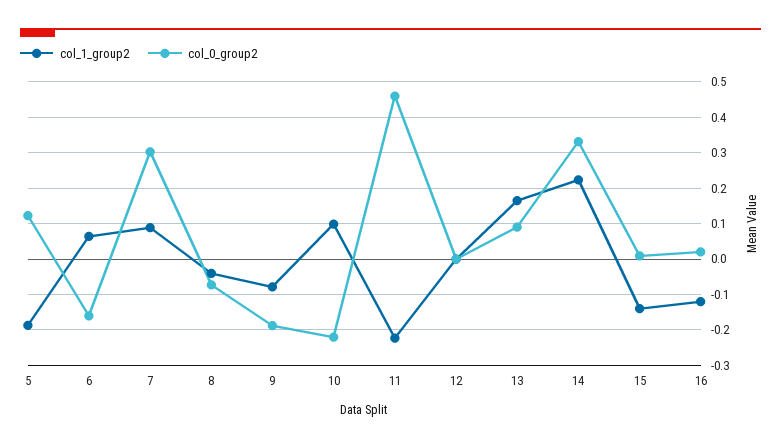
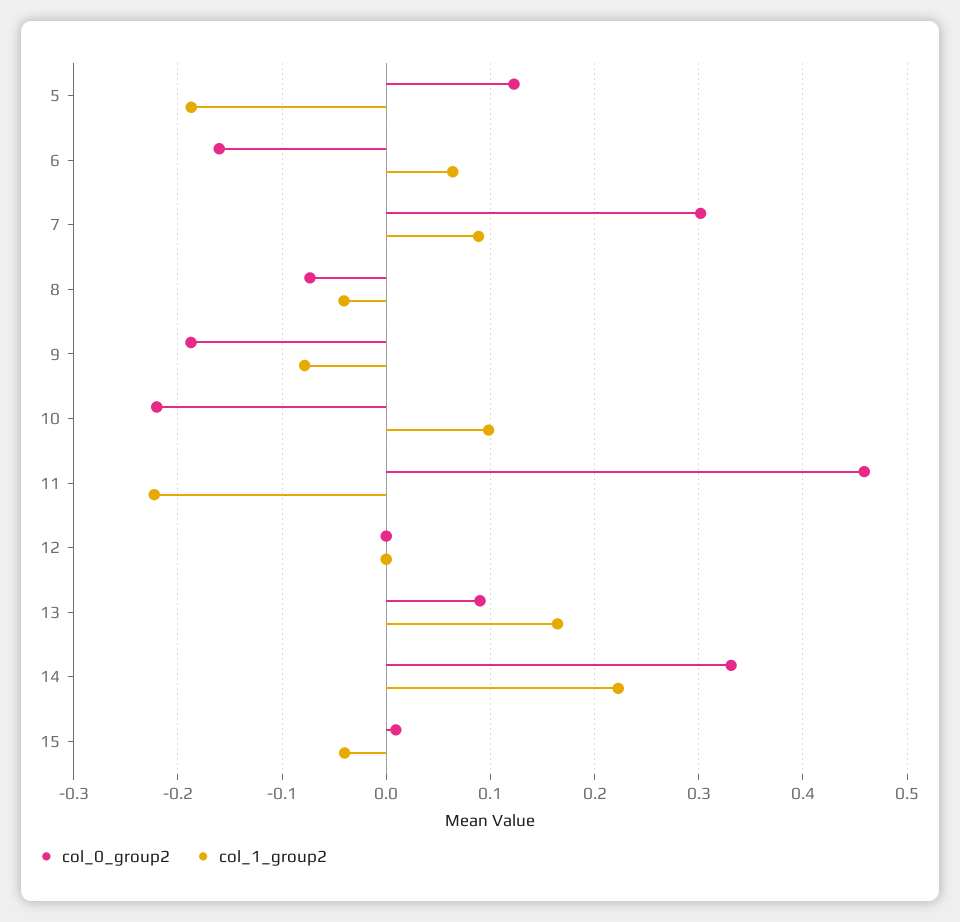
  {
    "col_1_group2": {
      "5": -0.19,
      "6": 0.06,
      "7": 0.09,
      "8": -0.04,
      "9": -0.08,
      "10": 0.1,
      "11": -0.22,
      "12": 0,
      "13": 0.16,
      "14": 0.22,
-     "15": -0.14,
+     "15": -0.04
-     "16": -0.12
    },
    "col_0_group2": {
      "5": 0.12,
      "6": -0.16,
      "7": 0.3,
      "8": -0.07,
      "9": -0.19,
      "10": -0.22,
      "11": 0.46,
      "12": 0,
      "13": 0.09,
      "14": 0.33,
-     "15": 0.01,
+     "15": 0.01
-     "16": 0.02
    }
  }

